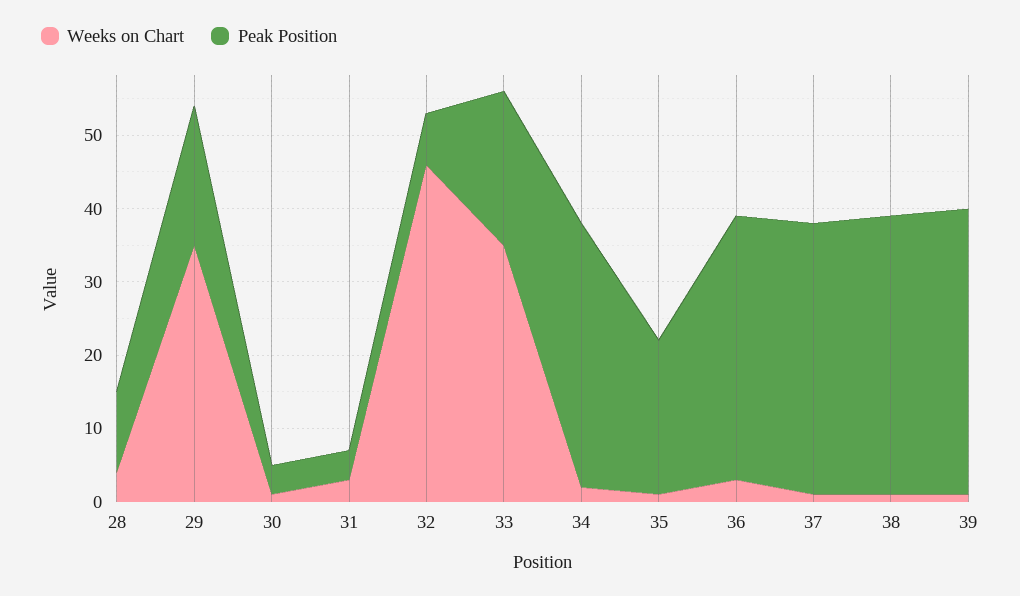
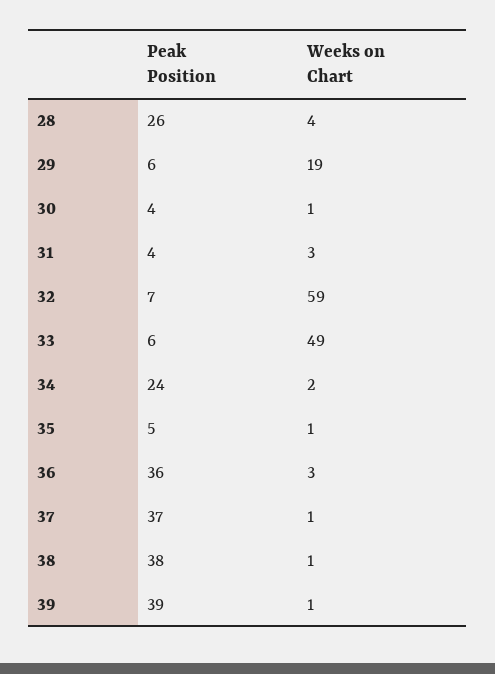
  {
    "Weeks on Chart": {
      "28": 4,
-     "29": 35,
+     "29": 19,
      "30": 1,
      "31": 3,
-     "32": 45,
+     "32": 59,
-     "33": 35,
+     "33": 49,
      "34": 2,
      "35": 1,
      "36": 3,
      "37": 1,
      "38": 1,
      "39": 1
    },
    "Peak Position": {
-     "28": 10,
+     "28": 26,
-     "29": 20,
+     "29": 6,
      "30": 4,
      "31": 4,
      "32": 7,
-     "33": 20,
+     "33": 6,
-     "34": 35,
+     "34": 24,
-     "35": 20,
+     "35": 5,
      "36": 36,
      "37": 37,
      "38": 38,
      "39": 39
    }
  }

